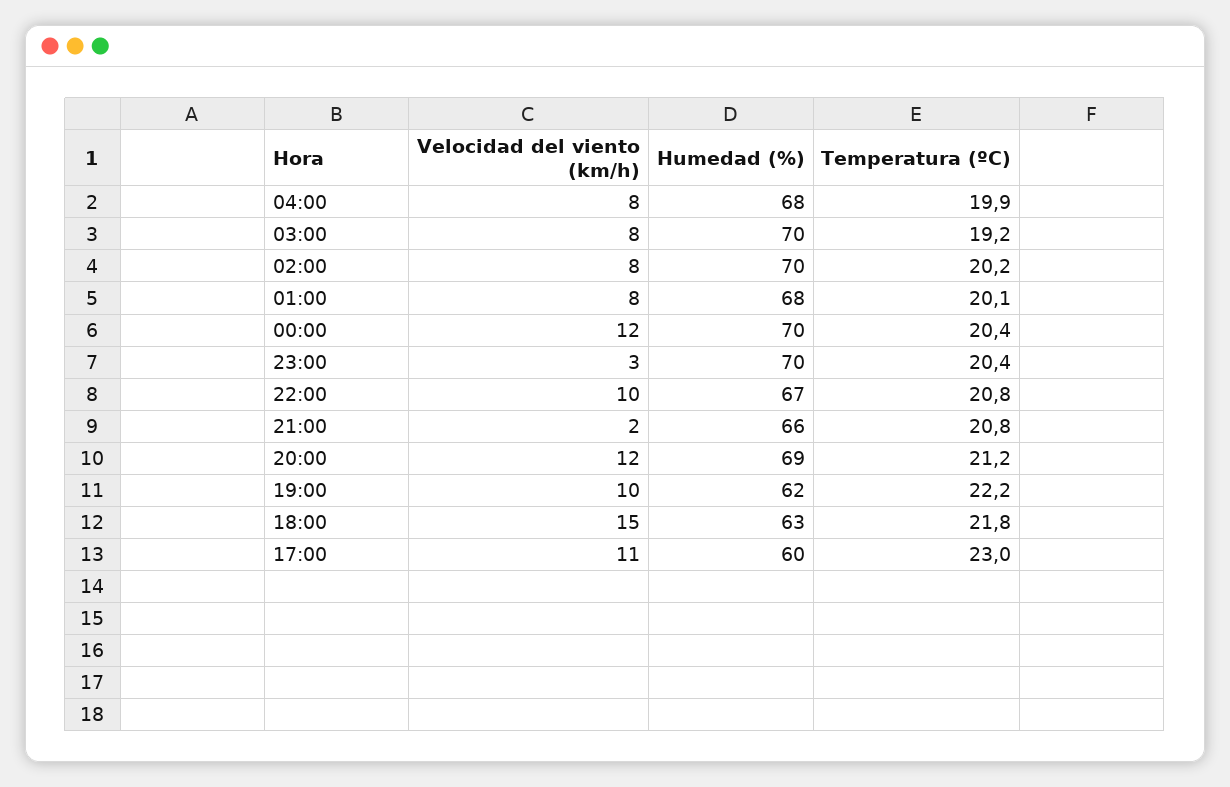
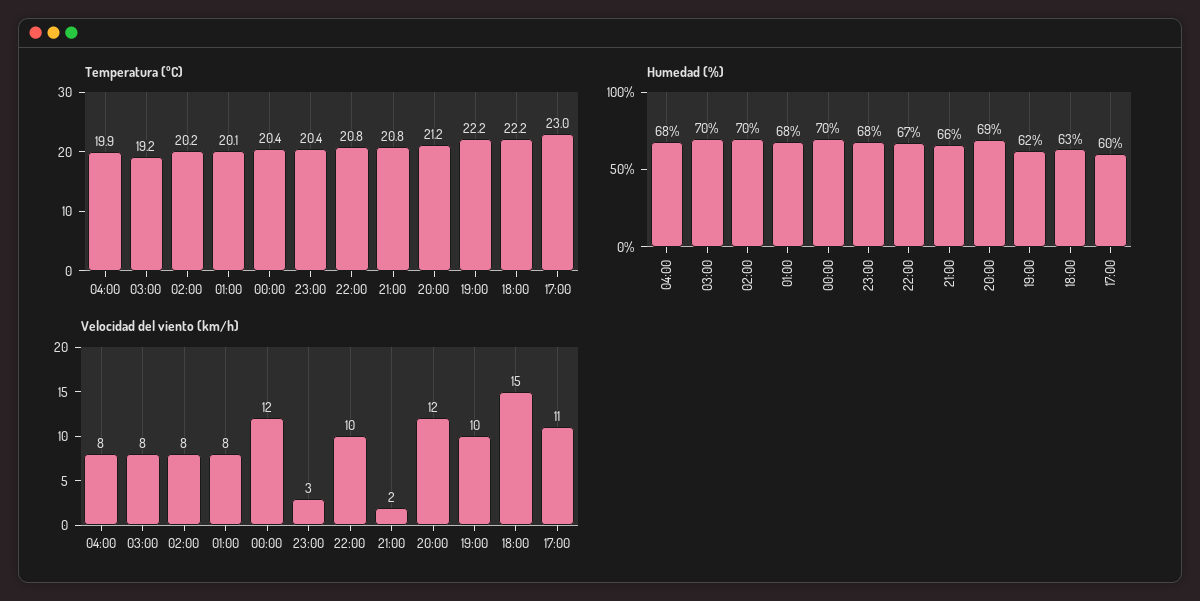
  {
    "Velocidad del viento (km/h)": {
      "04:00": 8,
      "03:00": 8,
      "02:00": 8,
      "01:00": 8,
      "00:00": 12,
      "23:00": 3,
      "22:00": 10,
      "21:00": 2,
      "20:00": 12,
      "19:00": 10,
      "18:00": 15,
      "17:00": 11
    },
    "Humedad (%)": {
      "04:00": 68,
      "03:00": 70,
      "02:00": 70,
      "01:00": 68,
      "00:00": 70,
-     "23:00": 70,
+     "23:00": 68,
      "22:00": 67,
      "21:00": 66,
      "20:00": 69,
      "19:00": 62,
      "18:00": 63,
      "17:00": 60
    },
    "Temperatura (ºC)": {
      "04:00": 19.9,
      "03:00": 19.2,
      "02:00": 20.2,
      "01:00": 20.1,
      "00:00": 20.4,
      "23:00": 20.4,
      "22:00": 20.8,
      "21:00": 20.8,
      "20:00": 21.2,
      "19:00": 22.2,
-     "18:00": 21.8,
+     "18:00": 22.2,
      "17:00": 23
    }
  }

